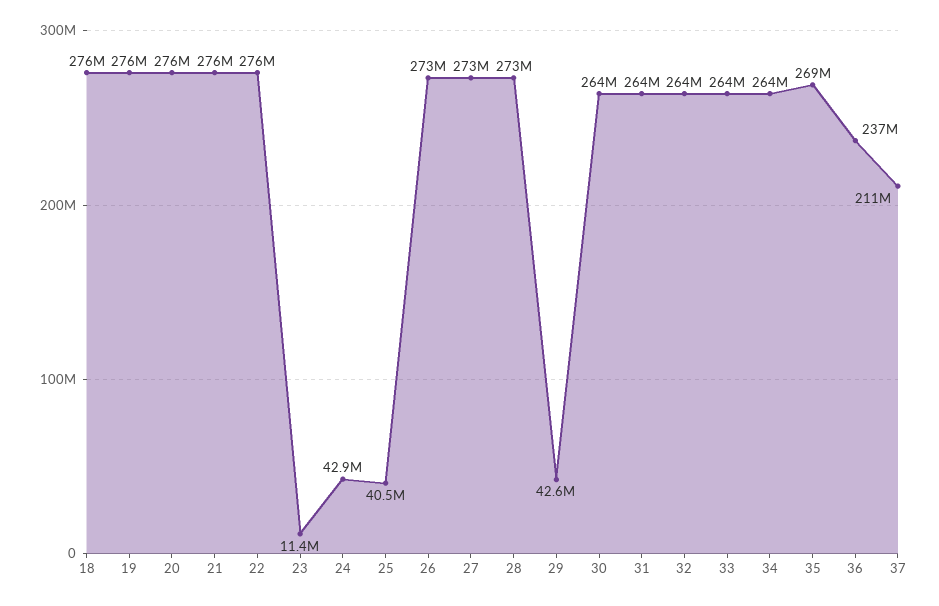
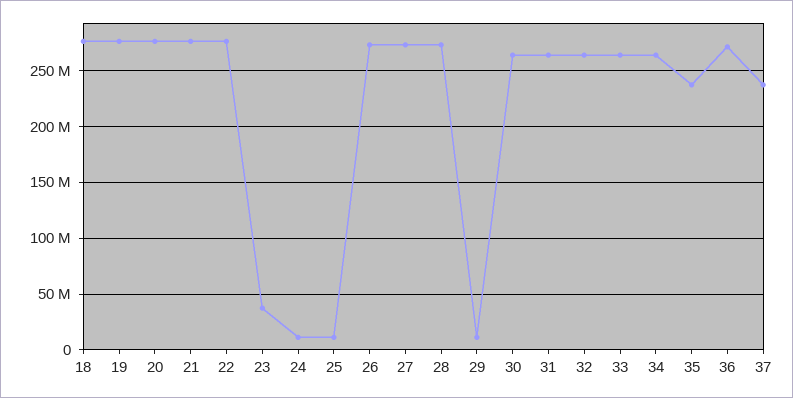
  {
    "18": 276000000,
    "19": 276000000,
    "20": 276000000,
    "21": 276000000,
    "22": 276000000,
-   "23": 11400000,
+   "23": 40000000,
-   "24": 42900000,
+   "24": 10000000,
-   "25": 40500000,
+   "25": 10000000,
    "26": 273000000,
    "27": 273000000,
    "28": 273000000,
-   "29": 42600000,
+   "29": 10000000,
    "30": 264000000,
    "31": 264000000,
    "32": 264000000,
    "33": 264000000,
    "34": 264000000,
-   "35": 269000000,
+   "35": 240000000,
-   "36": 237000000,
+   "36": 270000000,
-   "37": 211000000
+   "37": 240000000
  }

